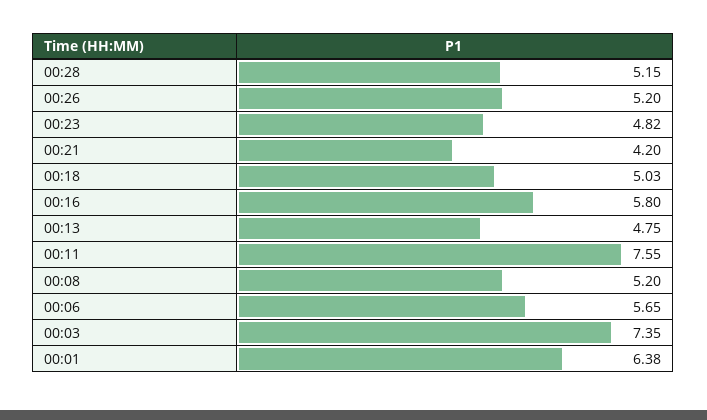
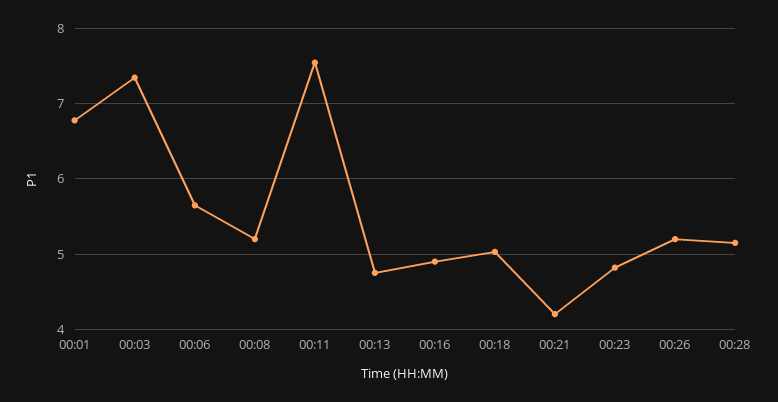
  {
    "00:28": 5.15,
    "00:26": 5.2,
    "00:23": 4.82,
    "00:21": 4.2,
    "00:18": 5.03,
-   "00:16": 5.8,
+   "00:16": 4.9,
    "00:13": 4.75,
    "00:11": 7.55,
    "00:08": 5.2,
    "00:06": 5.65,
    "00:03": 7.35,
-   "00:01": 6.38
+   "00:01": 6.8
  }

